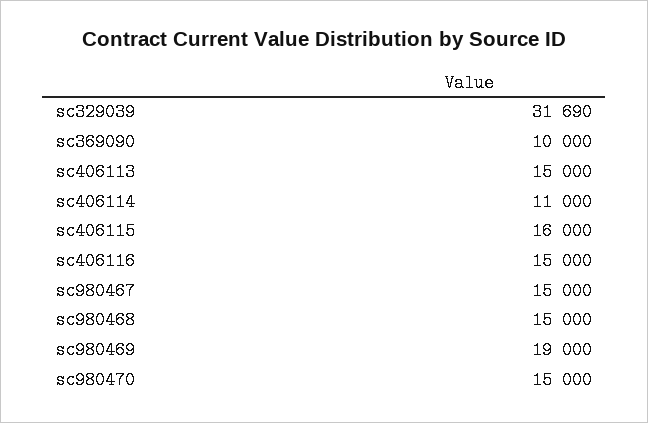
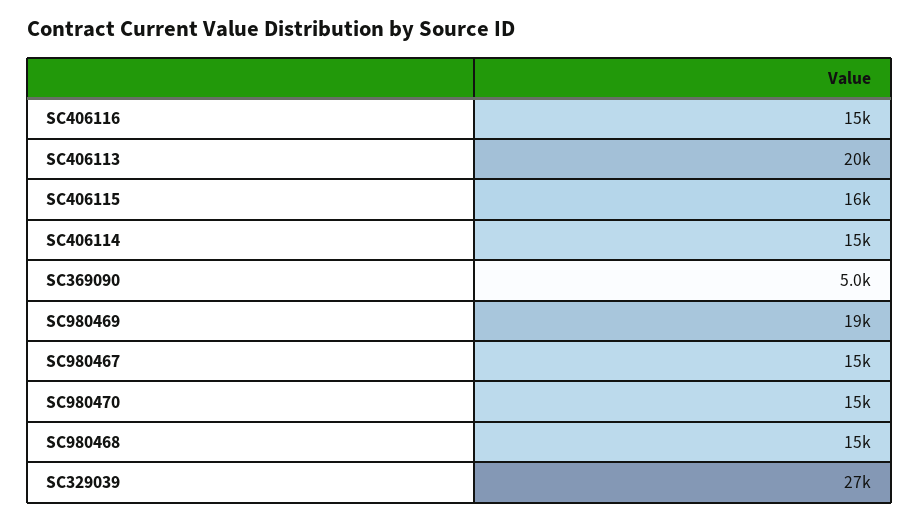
  {
-   "sc329039": 31690,
+   "sc329039": 27000,
-   "sc369090": 10000,
+   "sc369090": 5000,
-   "sc406113": 15000,
+   "sc406113": 20000,
-   "sc406114": 11000,
+   "sc406114": 15000,
    "sc406115": 16000,
    "sc406116": 15000,
    "sc980467": 15000,
    "sc980468": 15000,
    "sc980469": 19000,
    "sc980470": 15000
  }

